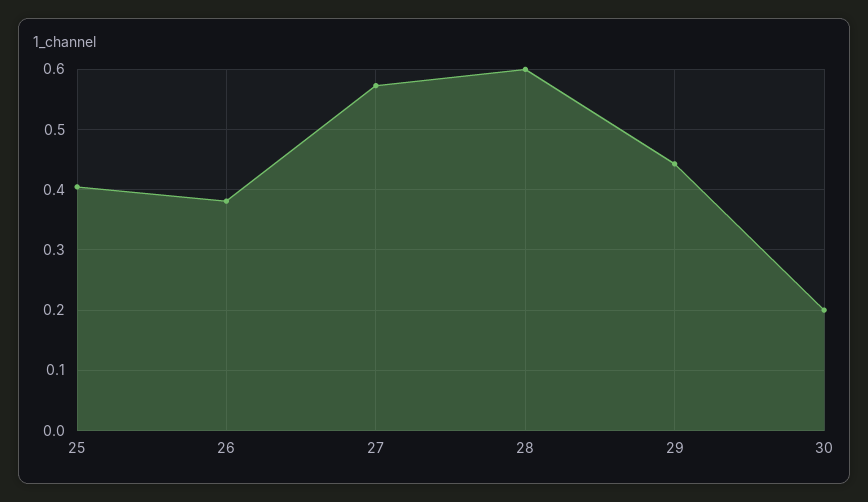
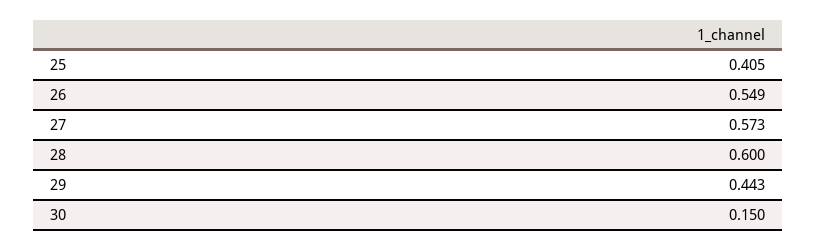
  {
    "25": 0.405,
-   "26": 0.38,
+   "26": 0.549,
    "27": 0.573,
    "28": 0.6,
    "29": 0.443,
-   "30": 0.2
+   "30": 0.15
  }

